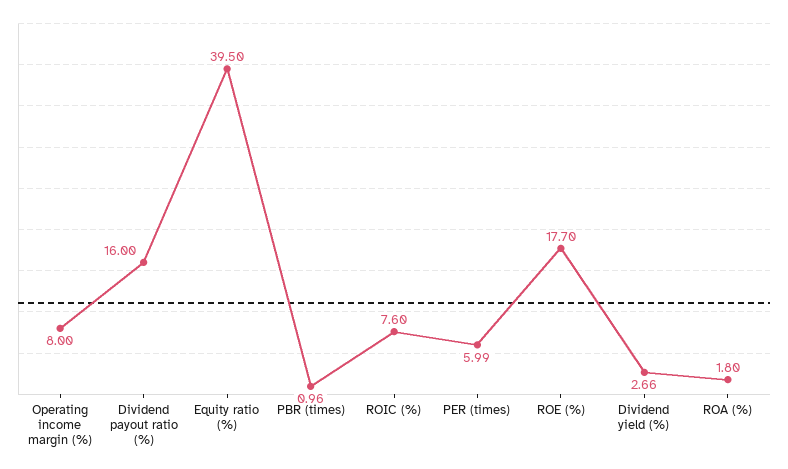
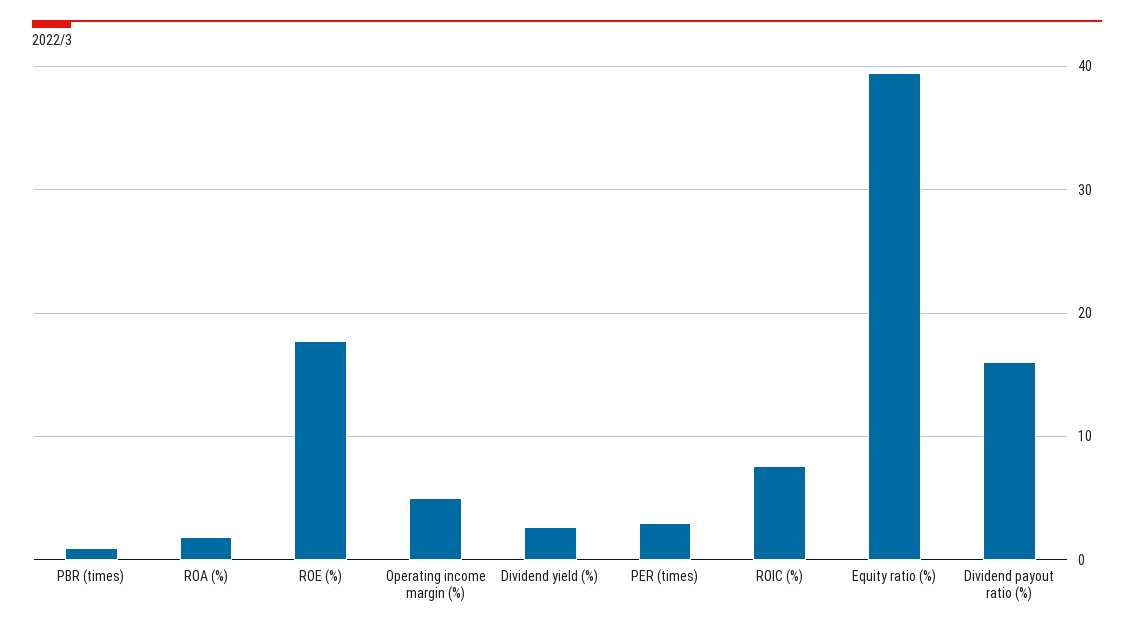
  {
-   "Operating income margin (%)": 8,
+   "Operating income margin (%)": 5,
    "Dividend payout ratio (%)": 16,
    "Equity ratio (%)": 39.5,
    "PBR (times)": 0.96,
    "ROIC (%)": 7.6,
-   "PER (times)": 5.99,
+   "PER (times)": 3,
    "ROE (%)": 17.7,
    "Dividend yield (%)": 2.66,
    "ROA (%)": 1.8
  }

